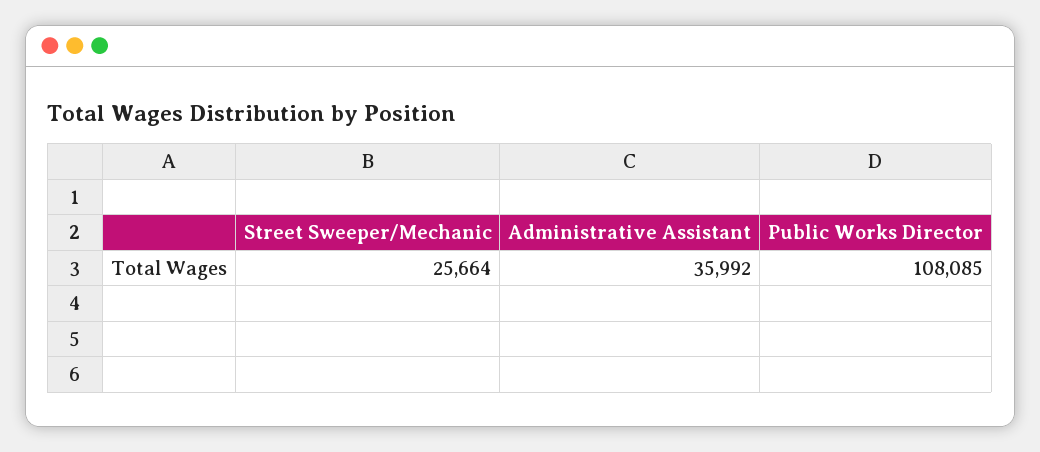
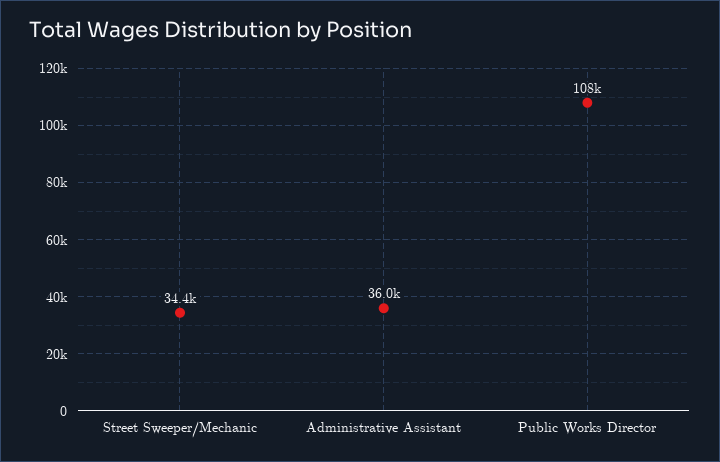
  {
-   "Street Sweeper/Mechanic": 25664,
+   "Street Sweeper/Mechanic": 34400,
    "Administrative Assistant": 35992,
    "Public Works Director": 108085
  }

